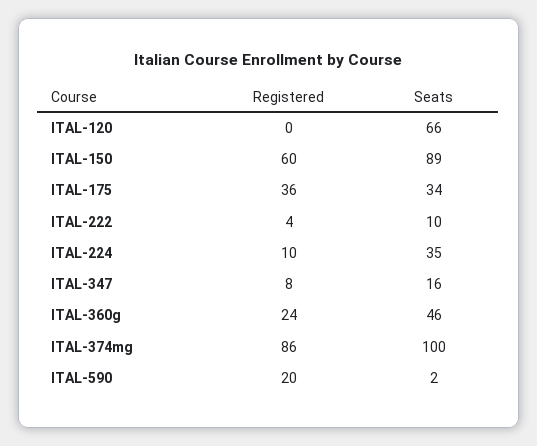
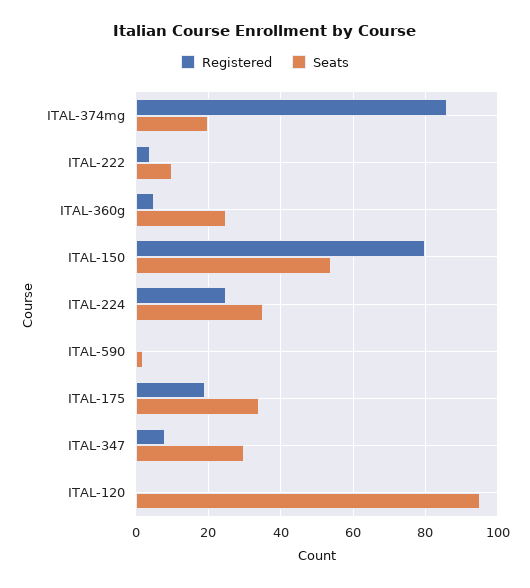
  {
    "Registered": {
      "ITAL-120": 0,
-     "ITAL-150": 60,
+     "ITAL-150": 80,
-     "ITAL-175": 36,
+     "ITAL-175": 20,
      "ITAL-222": 4,
-     "ITAL-224": 10,
+     "ITAL-224": 25,
      "ITAL-347": 8,
-     "ITAL-360g": 24,
+     "ITAL-360g": 5,
      "ITAL-374mg": 86,
-     "ITAL-590": 20
+     "ITAL-590": 0
    },
    "Seats": {
-     "ITAL-120": 66,
+     "ITAL-120": 95,
-     "ITAL-150": 89,
+     "ITAL-150": 55,
      "ITAL-175": 34,
      "ITAL-222": 10,
      "ITAL-224": 35,
-     "ITAL-347": 16,
+     "ITAL-347": 30,
-     "ITAL-360g": 46,
+     "ITAL-360g": 25,
-     "ITAL-374mg": 100,
+     "ITAL-374mg": 20,
      "ITAL-590": 2
    }
  }

